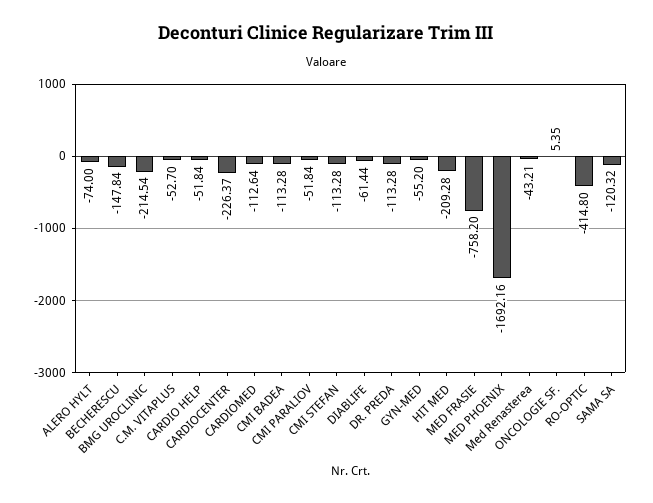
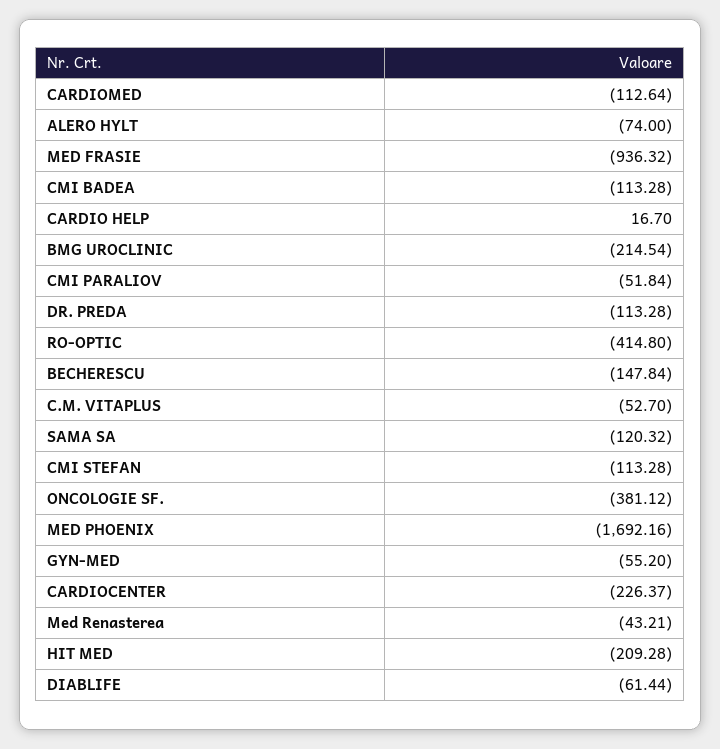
  {
    "ALERO HYLT": -74,
    "BECHERESCU": -147.84,
    "BMG UROCLINIC": -214.54,
    "C.M. VITAPLUS": -52.7,
-   "CARDIO HELP": -51.84,
+   "CARDIO HELP": 16.7,
    "CARDIOCENTER": -226.37,
    "CARDIOMED": -112.64,
    "CMI BADEA": -113.28,
    "CMI PARALIOV": -51.84,
    "CMI STEFAN": -113.28,
    "DIABLIFE": -61.44,
    "DR. PREDA": -113.28,
    "GYN-MED": -55.2,
    "HIT MED": -209.28,
-   "MED FRASIE": -758.2,
+   "MED FRASIE": -936.32,
    "MED PHOENIX": -1692.16,
    "Med Renasterea": -43.21,
-   "ONCOLOGIE SF.": 5.35,
+   "ONCOLOGIE SF.": -381.12,
    "RO-OPTIC": -414.8,
    "SAMA SA": -120.32
  }

